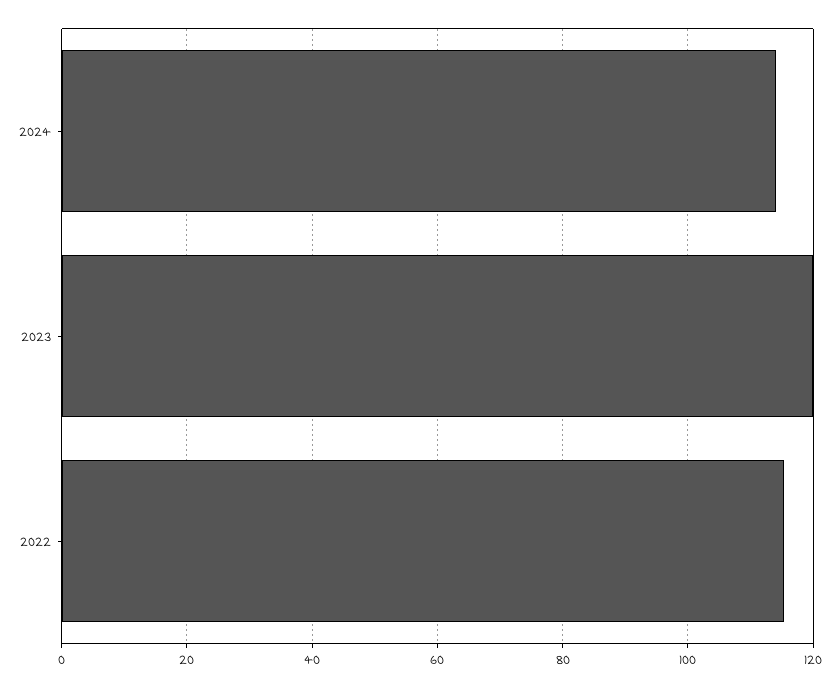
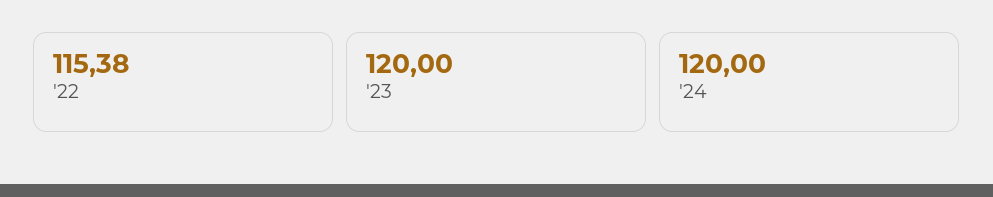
  {
-   "2024": 114,
+   "2024": 120,
    "2023": 120,
    "2022": 115.38
  }

